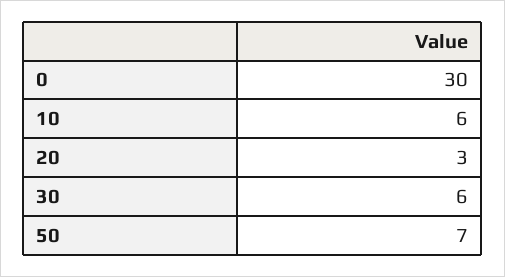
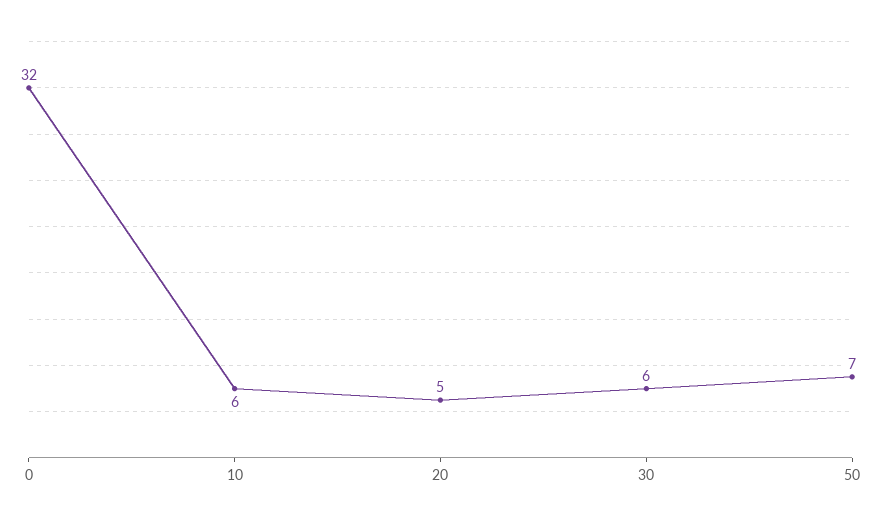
  {
-   "0": 30,
+   "0": 32,
    "10": 6,
-   "20": 3,
+   "20": 5,
    "30": 6,
    "50": 7
  }

